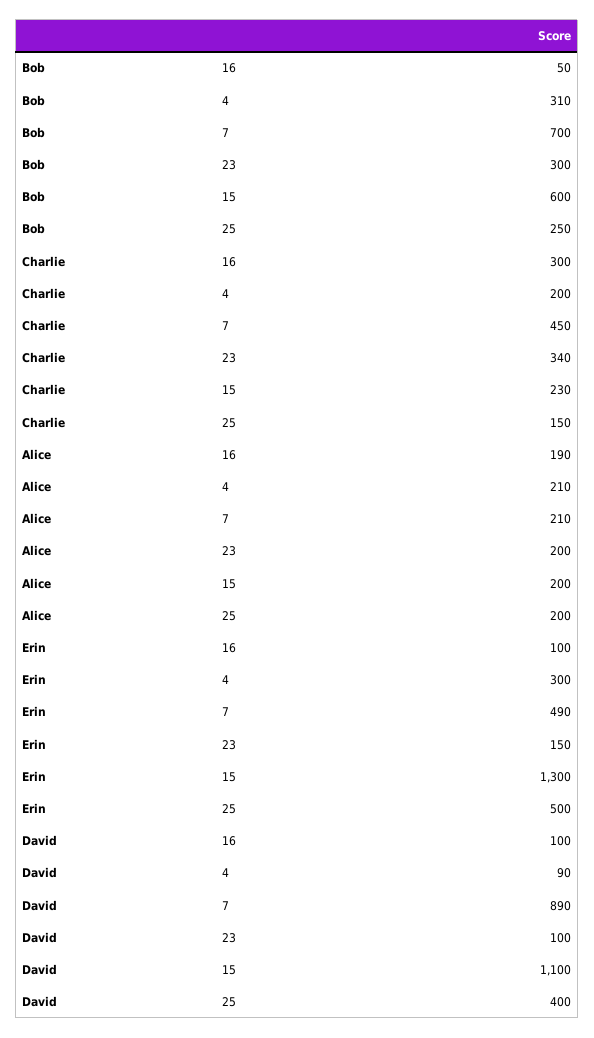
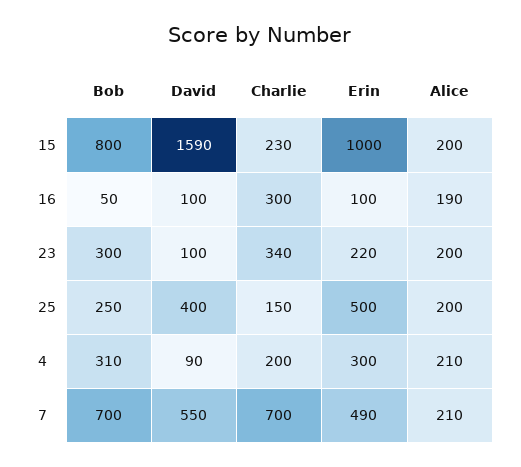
  {
    "Bob": {
      "16": 50,
      "4": 310,
      "7": 700,
      "23": 300,
-     "15": 600,
+     "15": 800,
      "25": 250
    },
    "Charlie": {
      "16": 300,
      "4": 200,
-     "7": 450,
+     "7": 700,
      "23": 340,
      "15": 230,
      "25": 150
    },
    "Alice": {
      "16": 190,
      "4": 210,
      "7": 210,
      "23": 200,
      "15": 200,
      "25": 200
    },
    "Erin": {
      "16": 100,
      "4": 300,
      "7": 490,
-     "23": 150,
+     "23": 220,
-     "15": 1300,
+     "15": 1000,
      "25": 500
    },
    "David": {
      "16": 100,
      "4": 90,
-     "7": 890,
+     "7": 550,
      "23": 100,
-     "15": 1100,
+     "15": 1590,
      "25": 400
    }
  }

